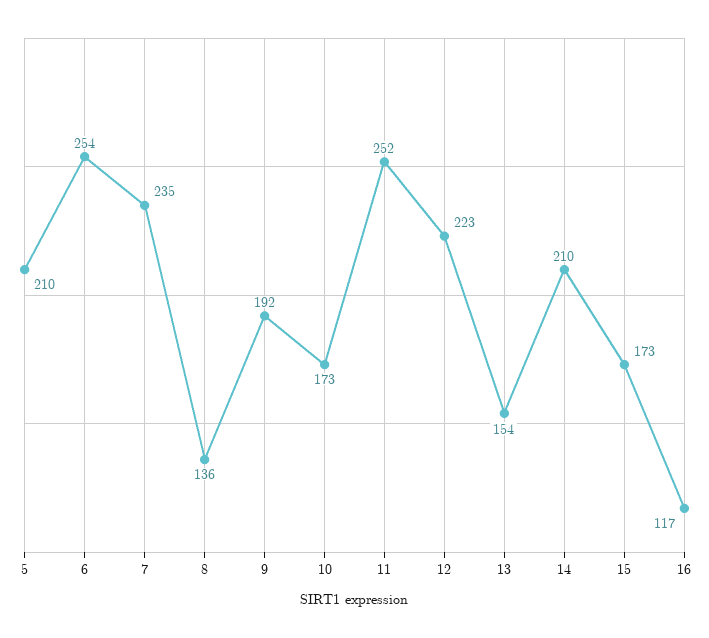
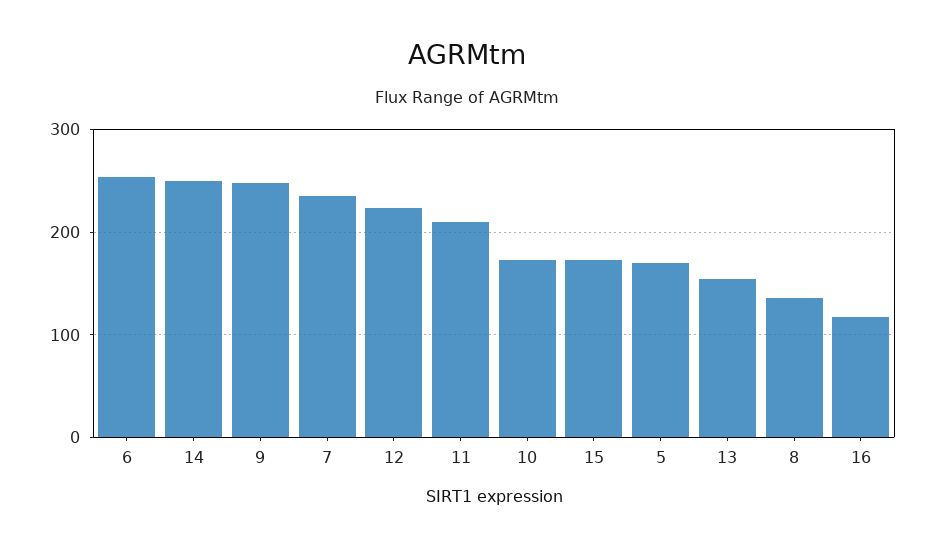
  {
-   "5": 210,
+   "5": 170,
    "6": 254,
    "7": 235,
    "8": 136,
-   "9": 192,
+   "9": 250,
    "10": 173,
-   "11": 252,
+   "11": 210,
    "12": 223,
    "13": 154,
-   "14": 210,
+   "14": 250,
    "15": 173,
    "16": 117
  }

